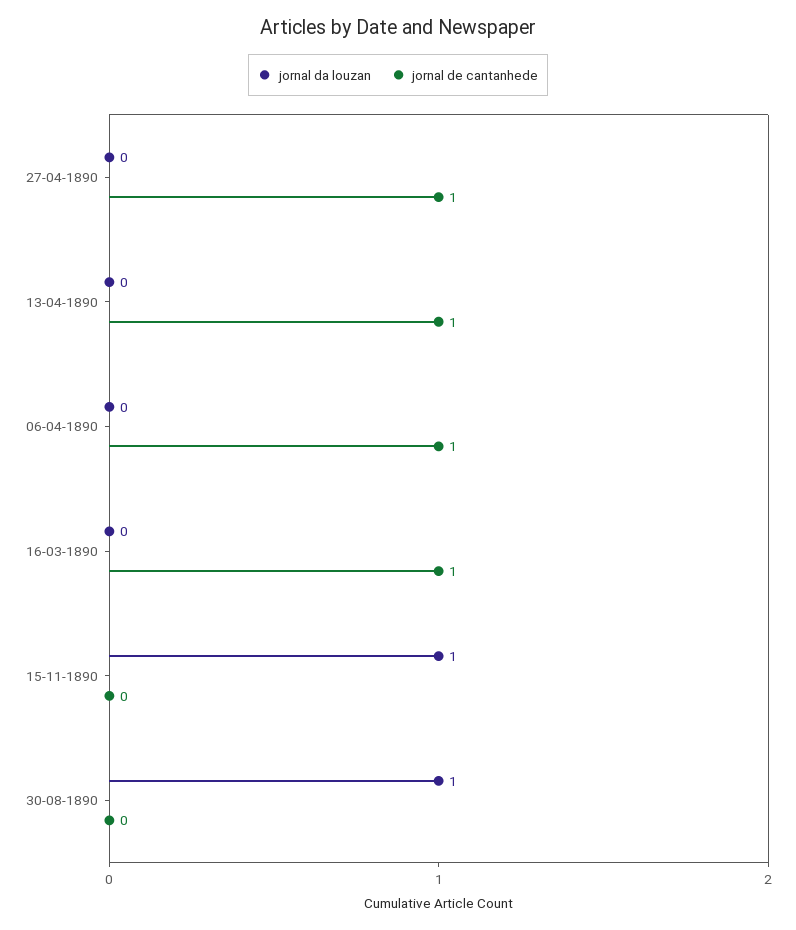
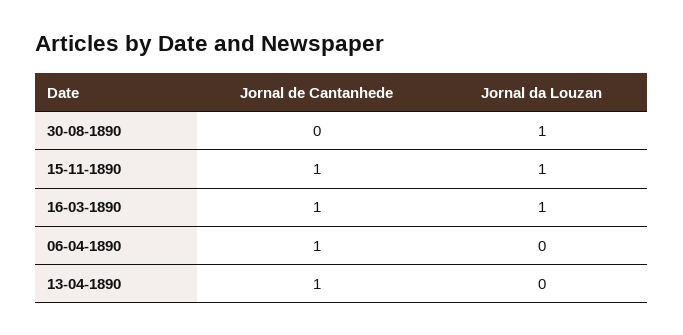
  {
    "jornal da louzan": {
-     "27-04-1890": 0,
      "13-04-1890": 0,
      "06-04-1890": 0,
-     "16-03-1890": 0,
+     "16-03-1890": 1,
      "15-11-1890": 1,
      "30-08-1890": 1
    },
    "jornal de cantanhede": {
-     "27-04-1890": 1,
      "13-04-1890": 1,
      "06-04-1890": 1,
      "16-03-1890": 1,
-     "15-11-1890": 0,
+     "15-11-1890": 1,
      "30-08-1890": 0
    }
  }

